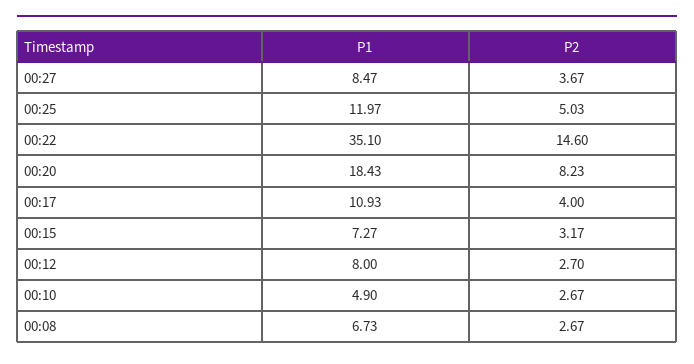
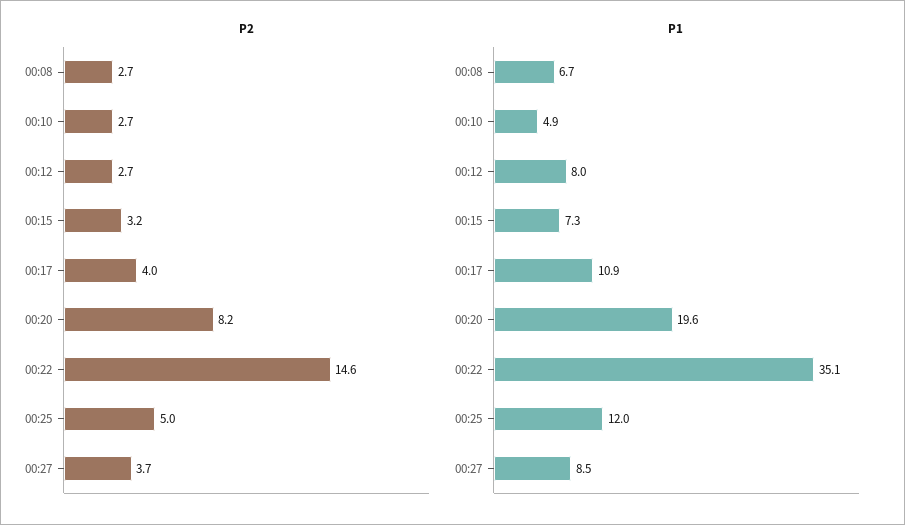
  {
    "P1": {
      "00:27": 8.47,
      "00:25": 11.97,
      "00:22": 35.1,
-     "00:20": 18.43,
+     "00:20": 19.6,
      "00:17": 10.93,
      "00:15": 7.27,
      "00:12": 8,
      "00:10": 4.9,
      "00:08": 6.73
    },
    "P2": {
      "00:27": 3.67,
      "00:25": 5.03,
      "00:22": 14.6,
      "00:20": 8.23,
      "00:17": 4,
      "00:15": 3.17,
      "00:12": 2.7,
      "00:10": 2.67,
      "00:08": 2.67
    }
  }

